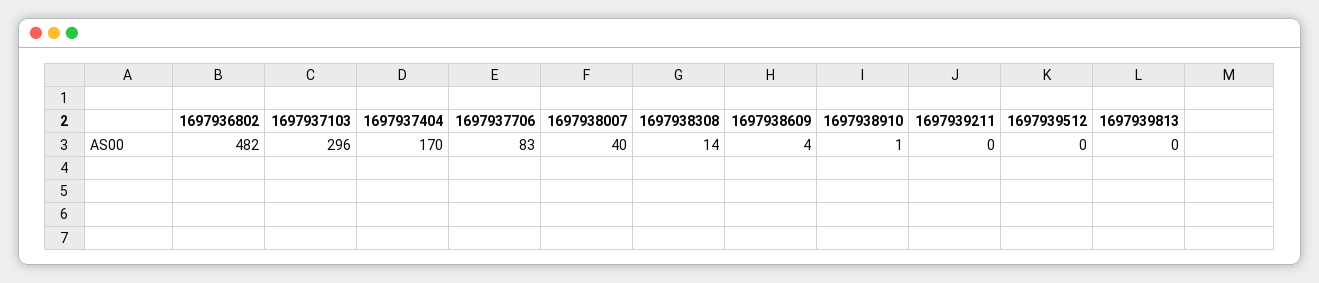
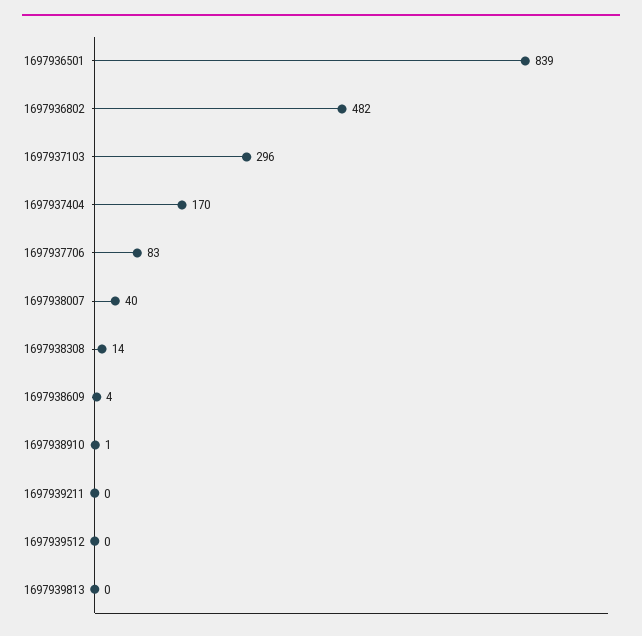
  {
    "1697936802": 482,
    "1697937103": 296,
    "1697937404": 170,
    "1697937706": 83,
    "1697938007": 40,
    "1697938308": 14,
    "1697938609": 4,
    "1697938910": 1,
    "1697939211": 0,
    "1697939512": 0,
-   "1697939813": 0
+   "1697939813": 0,
+   "1697936501": 839
  }

